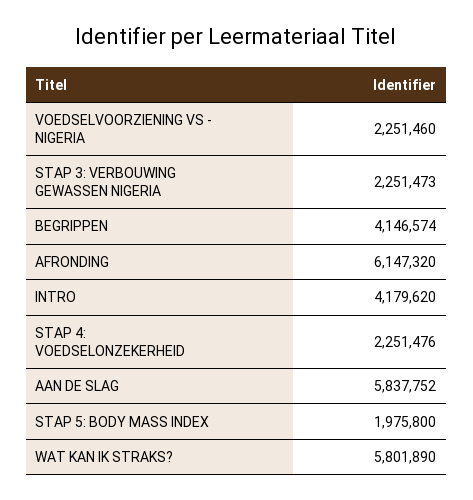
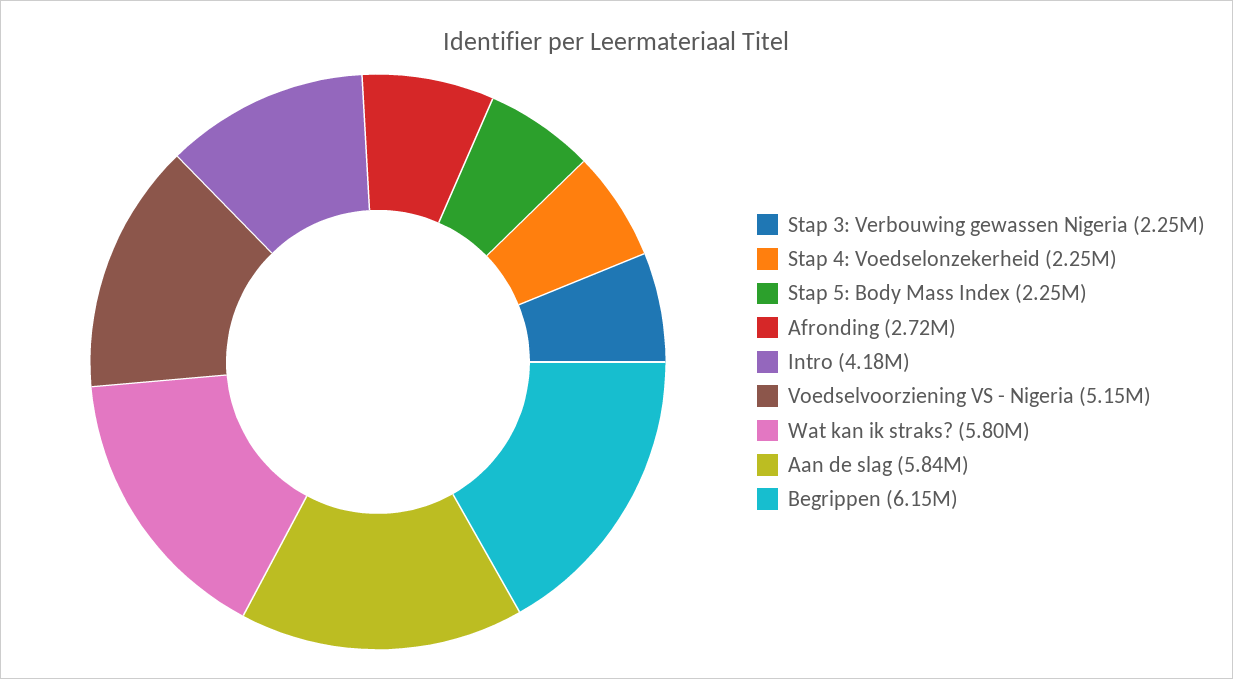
  {
-   "VOEDSELVOORZIENING VS - NIGERIA": 2251460,
+   "VOEDSELVOORZIENING VS - NIGERIA": 5150000,
    "STAP 3: VERBOUWING GEWASSEN NIGERIA": 2251473,
-   "BEGRIPPEN": 4146574,
+   "BEGRIPPEN": 6150000,
-   "AFRONDING": 6147320,
+   "AFRONDING": 2720000,
    "INTRO": 4179620,
    "STAP 4: VOEDSELONZEKERHEID": 2251476,
    "AAN DE SLAG": 5837752,
-   "STAP 5: BODY MASS INDEX": 1975800,
+   "STAP 5: BODY MASS INDEX": 2250000,
    "WAT KAN IK STRAKS?": 5801890
  }

